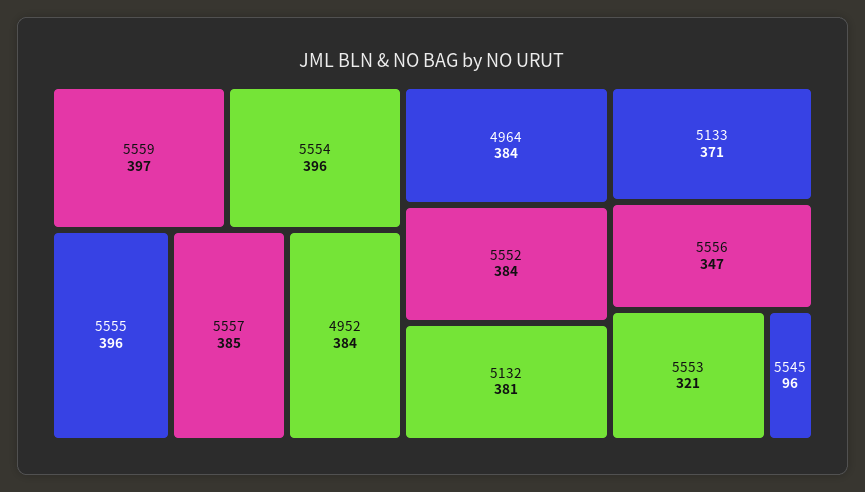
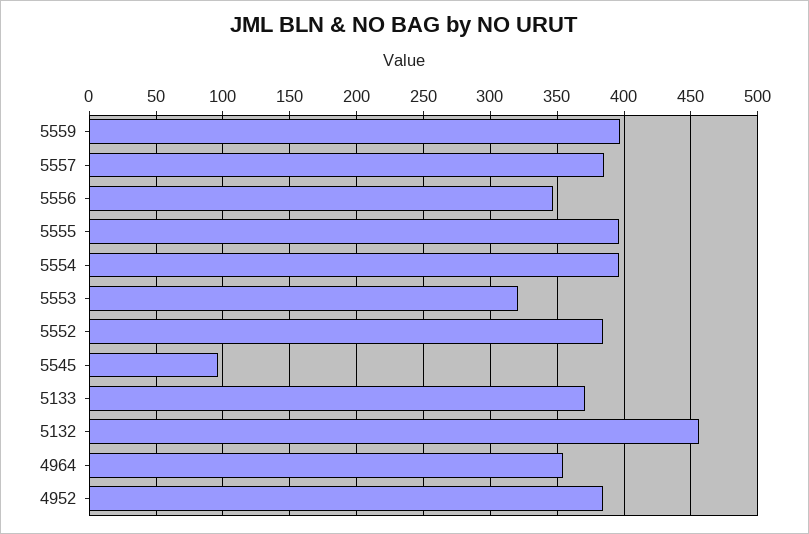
  {
    "5559": 397,
    "5554": 396,
    "5555": 396,
    "5557": 385,
    "4952": 384,
-   "4964": 384,
+   "4964": 355,
    "5552": 384,
-   "5132": 381,
+   "5132": 455,
    "5133": 371,
    "5556": 347,
    "5553": 321,
    "5545": 96
  }

